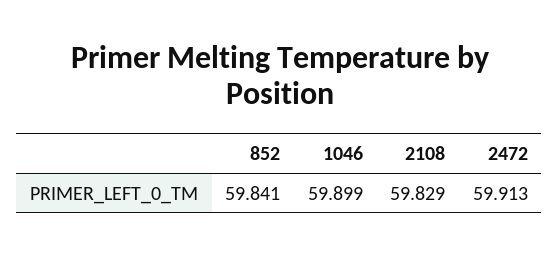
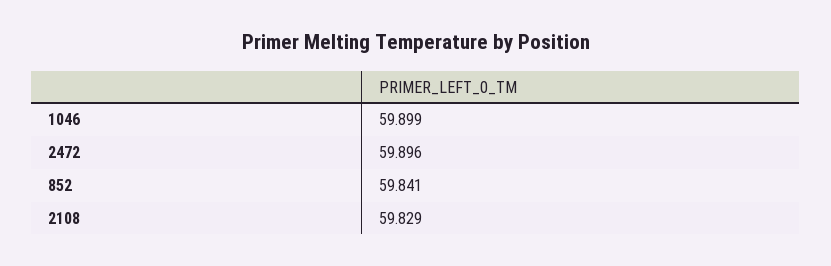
  {
    "852": 59.841,
    "1046": 59.899,
    "2108": 59.829,
-   "2472": 59.913
+   "2472": 59.896
  }

